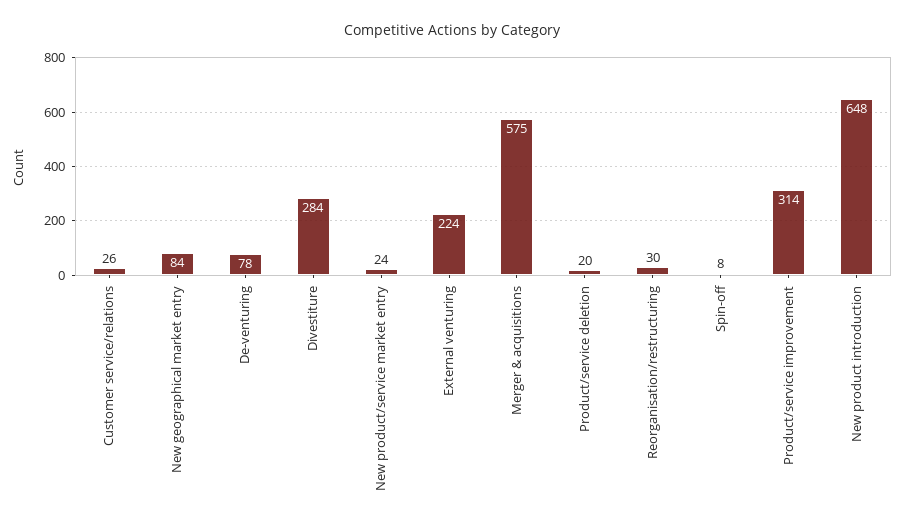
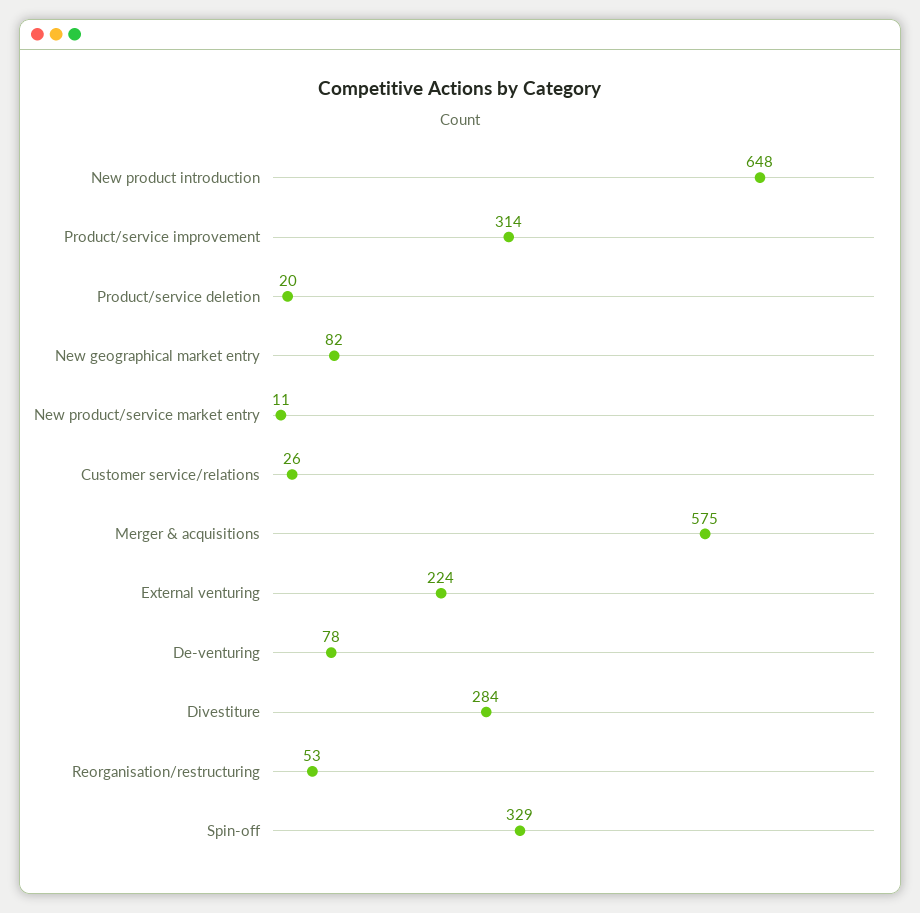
  {
    "Customer service/relations": 26,
-   "New geographical market entry": 84,
+   "New geographical market entry": 82,
    "De-venturing": 78,
    "Divestiture": 284,
-   "New product/service market entry": 24,
+   "New product/service market entry": 11,
    "External venturing": 224,
    "Merger & acquisitions": 575,
    "Product/service deletion": 20,
-   "Reorganisation/restructuring": 30,
+   "Reorganisation/restructuring": 53,
-   "Spin-off": 8,
+   "Spin-off": 329,
    "Product/service improvement": 314,
    "New product introduction": 648
  }

